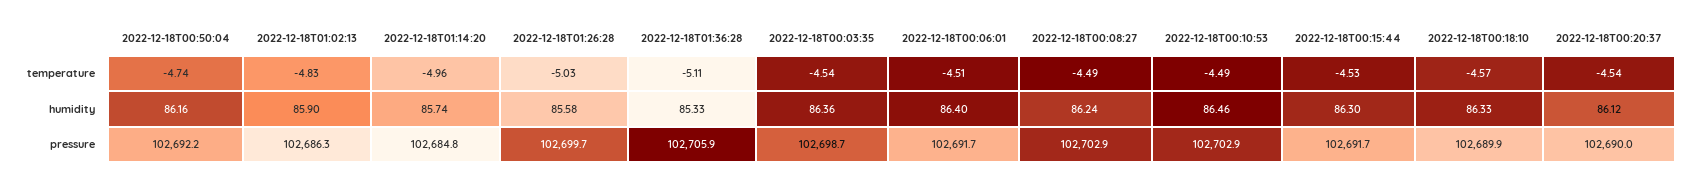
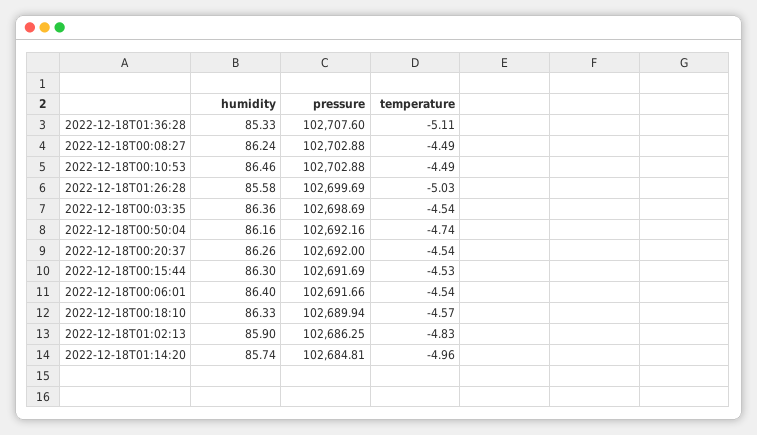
  {
    "2022-12-18T00:50:04": {
      "temperature": -4.74,
      "humidity": 86.16,
      "pressure": 102692.16
    },
    "2022-12-18T01:02:13": {
      "temperature": -4.83,
      "humidity": 85.9,
      "pressure": 102686.25
    },
    "2022-12-18T01:14:20": {
      "temperature": -4.96,
      "humidity": 85.74,
      "pressure": 102684.81
    },
    "2022-12-18T01:26:28": {
      "temperature": -5.03,
      "humidity": 85.58,
      "pressure": 102699.69
    },
    "2022-12-18T01:36:28": {
      "temperature": -5.11,
      "humidity": 85.33,
-     "pressure": 102705.9
+     "pressure": 102707.6
    },
    "2022-12-18T00:03:35": {
      "temperature": -4.54,
      "humidity": 86.36,
      "pressure": 102698.69
    },
    "2022-12-18T00:06:01": {
-     "temperature": -4.51,
+     "temperature": -4.54,
      "humidity": 86.4,
      "pressure": 102691.66
    },
    "2022-12-18T00:08:27": {
      "temperature": -4.49,
      "humidity": 86.24,
      "pressure": 102702.88
    },
    "2022-12-18T00:10:53": {
      "temperature": -4.49,
      "humidity": 86.46,
      "pressure": 102702.88
    },
    "2022-12-18T00:15:44": {
      "temperature": -4.53,
      "humidity": 86.3,
      "pressure": 102691.69
    },
    "2022-12-18T00:18:10": {
      "temperature": -4.57,
      "humidity": 86.33,
      "pressure": 102689.94
    },
    "2022-12-18T00:20:37": {
      "temperature": -4.54,
-     "humidity": 86.12,
+     "humidity": 86.26,
-     "pressure": 102690
+     "pressure": 102692
    }
  }

